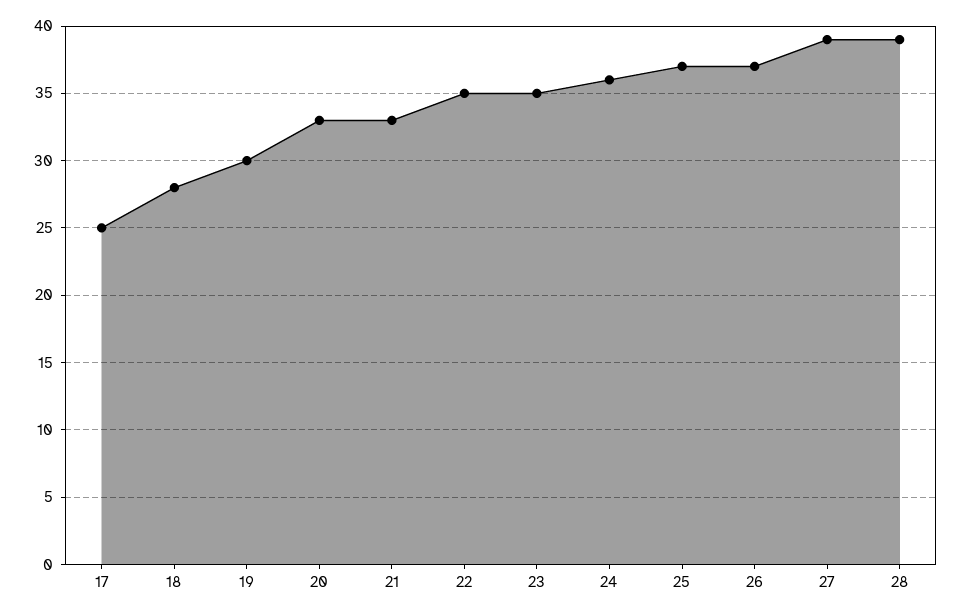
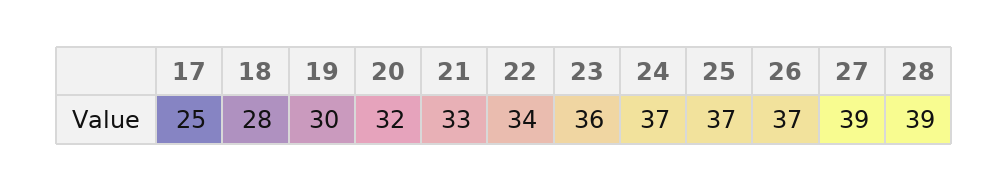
  {
    "17": 25,
    "18": 28,
    "19": 30,
-   "20": 33,
+   "20": 32,
    "21": 33,
-   "22": 35,
+   "22": 34,
-   "23": 35,
+   "23": 36,
-   "24": 36,
+   "24": 37,
    "25": 37,
    "26": 37,
    "27": 39,
    "28": 39
  }

